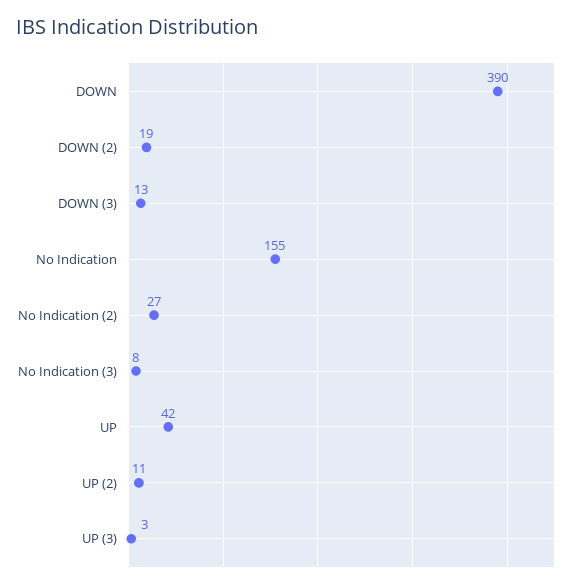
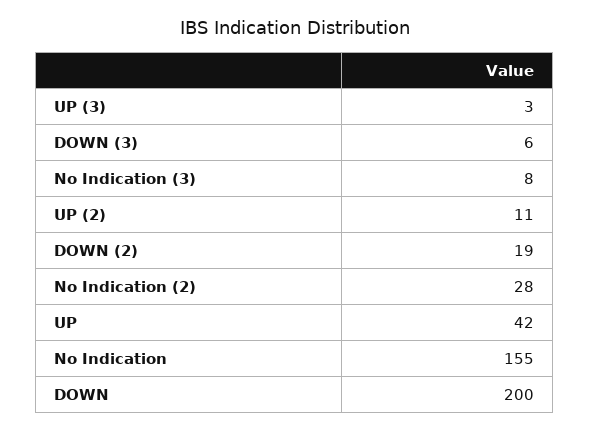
  {
-   "DOWN": 390,
+   "DOWN": 200,
    "DOWN (2)": 19,
-   "DOWN (3)": 13,
+   "DOWN (3)": 6,
    "No Indication": 155,
-   "No Indication (2)": 27,
+   "No Indication (2)": 28,
    "No Indication (3)": 8,
    "UP": 42,
    "UP (2)": 11,
    "UP (3)": 3
  }

